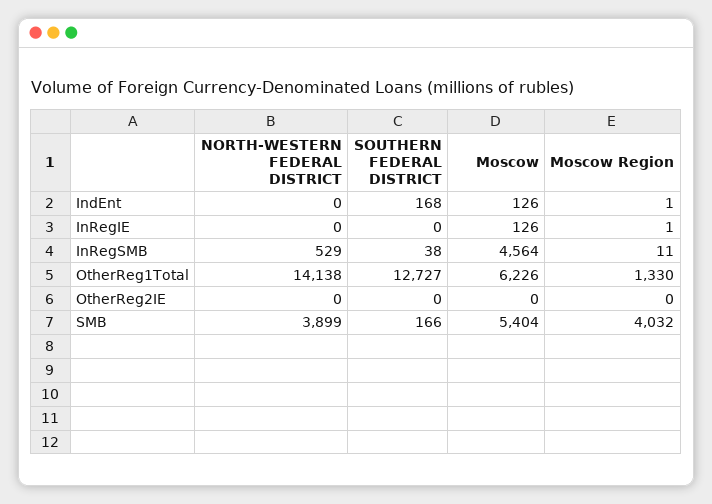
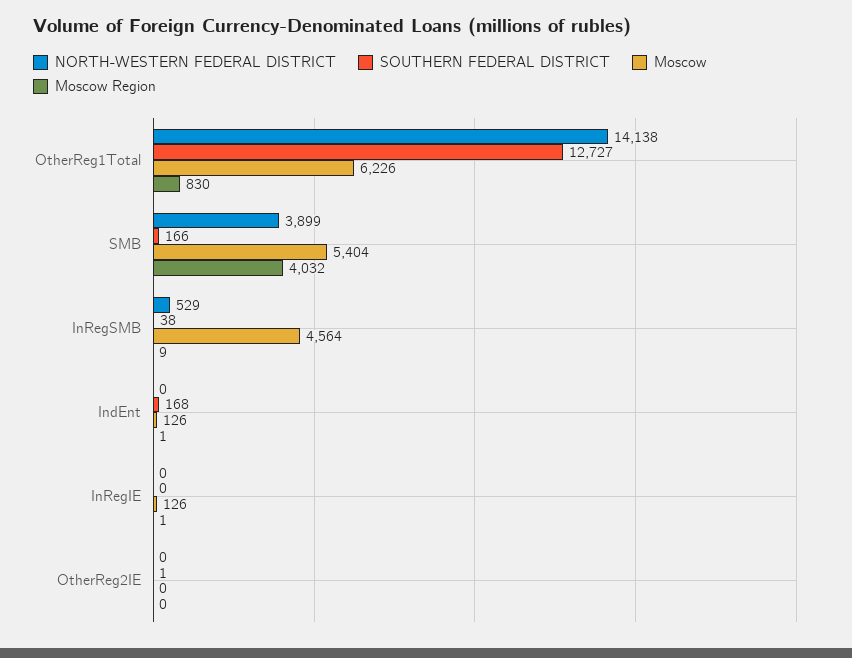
  {
    "NORTH-WESTERN FEDERAL DISTRICT": {
      "IndEnt": 0,
      "InRegIE": 0,
      "InRegSMB": 529,
      "OtherReg1Total": 14138,
      "OtherReg2IE": 0,
      "SMB": 3899
    },
    "SOUTHERN FEDERAL DISTRICT": {
      "IndEnt": 168,
      "InRegIE": 0,
      "InRegSMB": 38,
      "OtherReg1Total": 12727,
-     "OtherReg2IE": 0,
+     "OtherReg2IE": 1,
      "SMB": 166
    },
    "Moscow": {
      "IndEnt": 126,
      "InRegIE": 126,
      "InRegSMB": 4564,
      "OtherReg1Total": 6226,
      "OtherReg2IE": 0,
      "SMB": 5404
    },
    "Moscow Region": {
      "IndEnt": 1,
      "InRegIE": 1,
-     "InRegSMB": 11,
+     "InRegSMB": 9,
-     "OtherReg1Total": 1330,
+     "OtherReg1Total": 830,
      "OtherReg2IE": 0,
      "SMB": 4032
    }
  }

